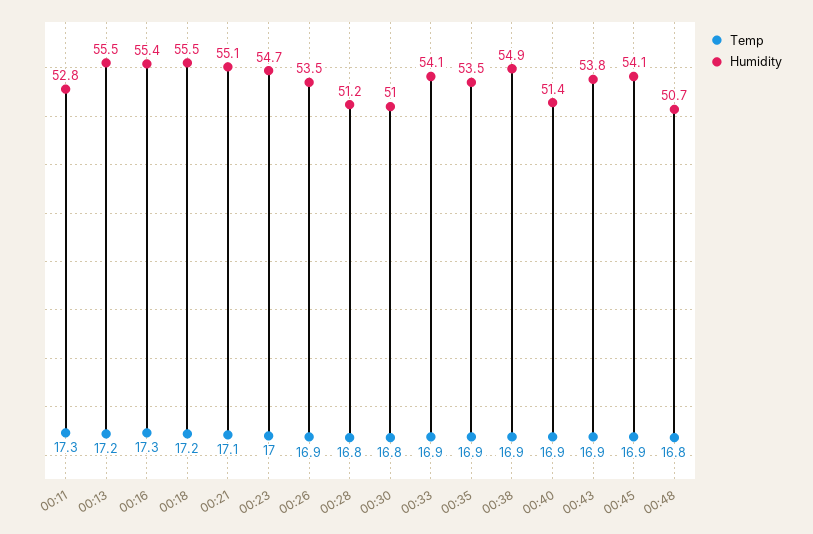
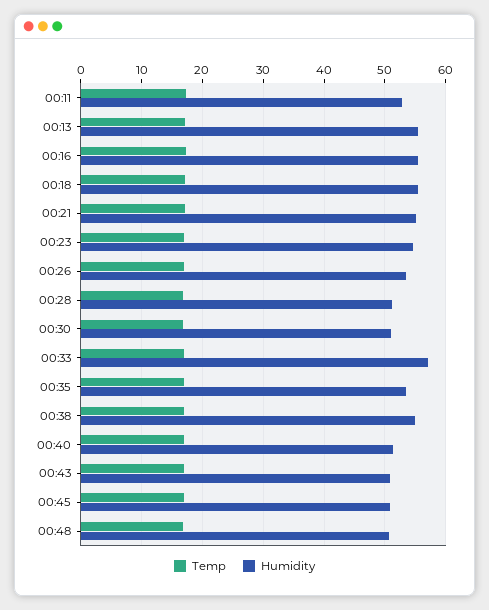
  {
    "Temp": {
      "00:11": 17.3,
      "00:13": 17.2,
      "00:16": 17.3,
      "00:18": 17.2,
      "00:21": 17.1,
      "00:23": 17,
      "00:26": 16.9,
      "00:28": 16.8,
      "00:30": 16.8,
      "00:33": 16.9,
      "00:35": 16.9,
      "00:38": 16.9,
      "00:40": 16.9,
      "00:43": 16.9,
      "00:45": 16.9,
      "00:48": 16.8
    },
    "Humidity": {
      "00:11": 52.8,
      "00:13": 55.5,
      "00:16": 55.4,
      "00:18": 55.5,
      "00:21": 55.1,
      "00:23": 54.7,
      "00:26": 53.5,
      "00:28": 51.2,
      "00:30": 51,
-     "00:33": 54.1,
+     "00:33": 57,
      "00:35": 53.5,
      "00:38": 54.9,
      "00:40": 51.4,
-     "00:43": 53.8,
+     "00:43": 51,
-     "00:45": 54.1,
+     "00:45": 51,
      "00:48": 50.7
    }
  }

